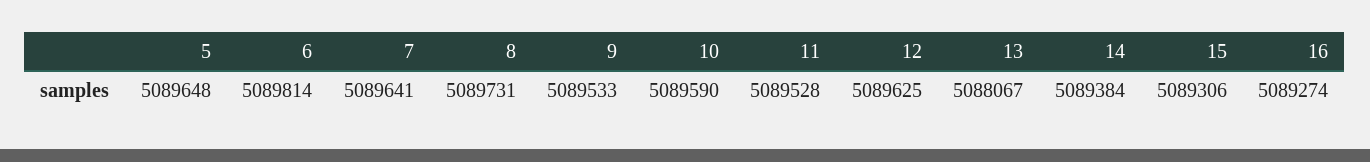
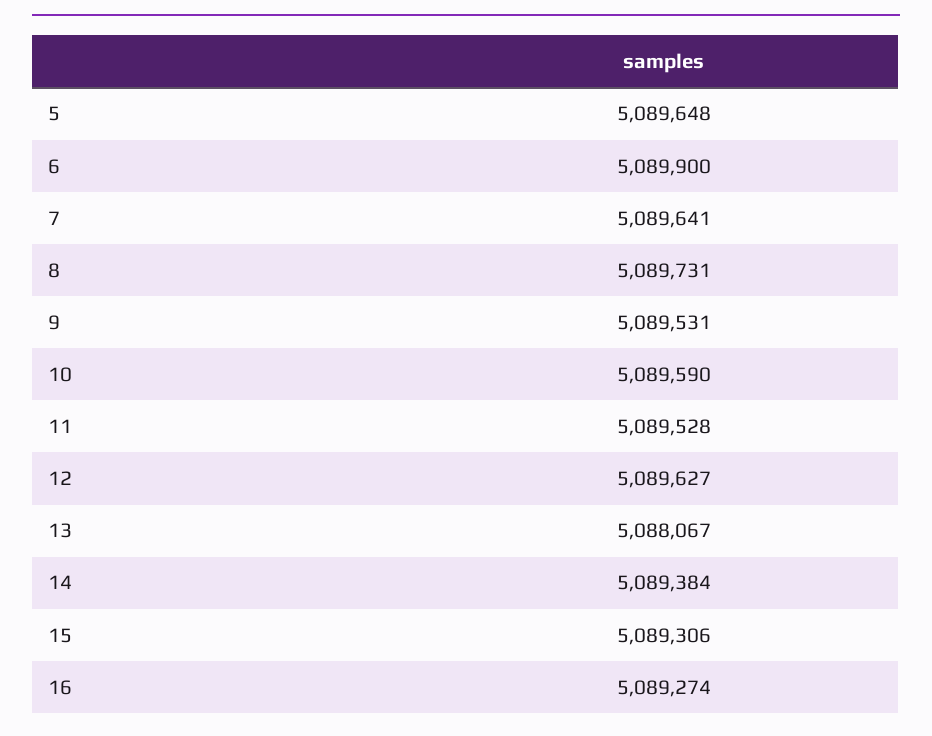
  {
    "5": 5089648,
-   "6": 5089814,
+   "6": 5089900,
    "7": 5089641,
    "8": 5089731,
-   "9": 5089533,
+   "9": 5089531,
    "10": 5089590,
    "11": 5089528,
-   "12": 5089625,
+   "12": 5089627,
    "13": 5088067,
    "14": 5089384,
    "15": 5089306,
    "16": 5089274
  }

